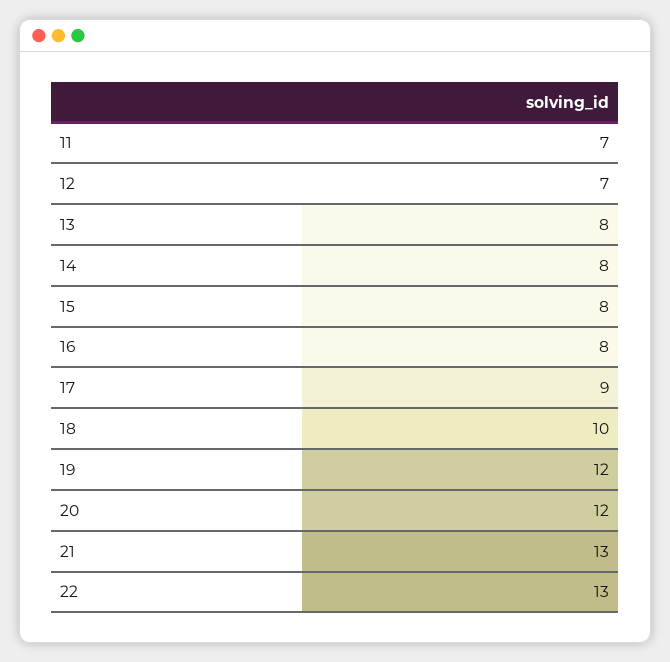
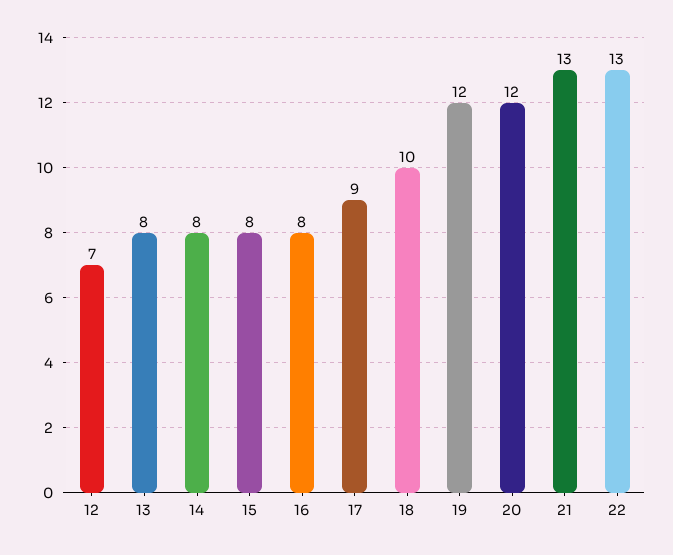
  {
-   "11": 7,
    "12": 7,
    "13": 8,
    "14": 8,
    "15": 8,
    "16": 8,
    "17": 9,
    "18": 10,
    "19": 12,
    "20": 12,
    "21": 13,
    "22": 13
  }

